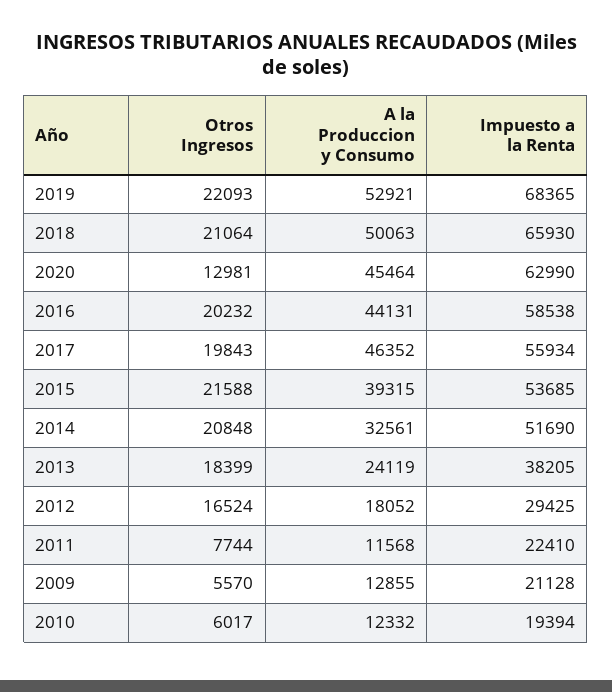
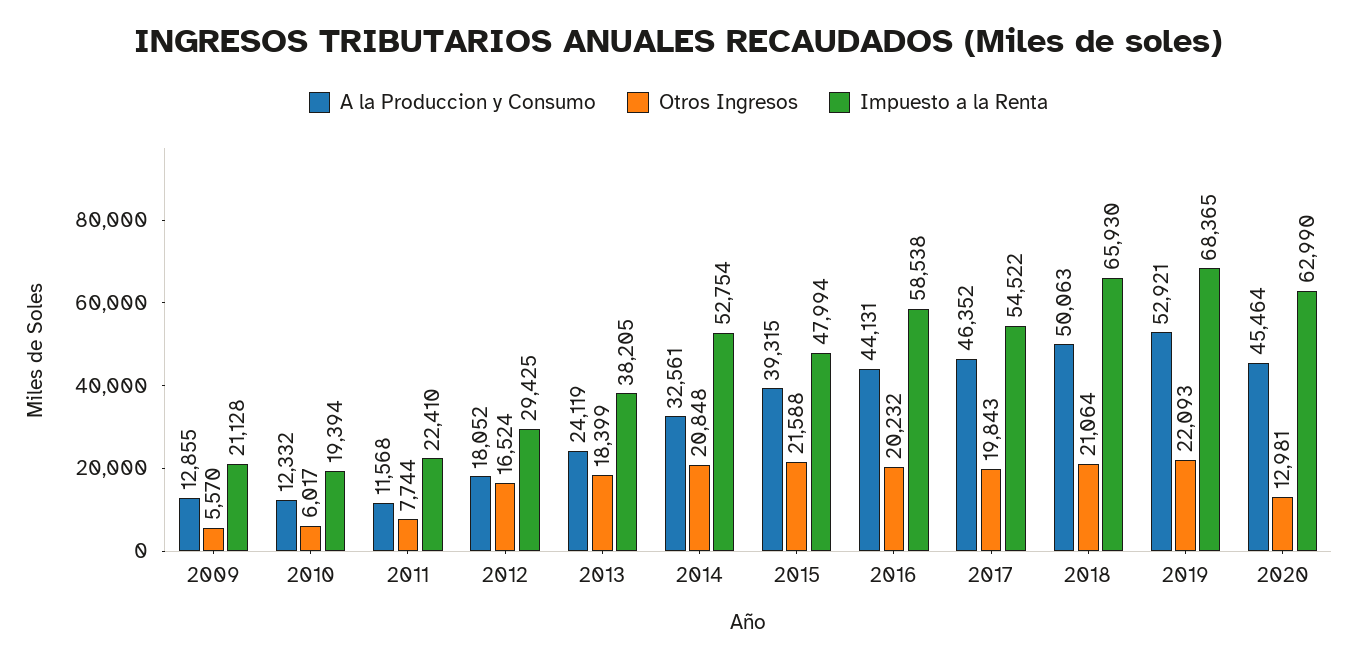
  {
    "Otros Ingresos": {
      "2019": 22093,
      "2018": 21064,
      "2020": 12981,
      "2016": 20232,
      "2017": 19843,
      "2015": 21588,
      "2014": 20848,
      "2013": 18399,
      "2012": 16524,
      "2011": 7744,
      "2009": 5570,
      "2010": 6017
    },
    "A la Produccion y Consumo": {
      "2019": 52921,
      "2018": 50063,
      "2020": 45464,
      "2016": 44131,
      "2017": 46352,
      "2015": 39315,
      "2014": 32561,
      "2013": 24119,
      "2012": 18052,
      "2011": 11568,
      "2009": 12855,
      "2010": 12332
    },
    "Impuesto a la Renta": {
      "2019": 68365,
      "2018": 65930,
      "2020": 62990,
      "2016": 58538,
-     "2017": 55934,
+     "2017": 54522,
-     "2015": 53685,
+     "2015": 47994,
-     "2014": 51690,
+     "2014": 52754,
      "2013": 38205,
      "2012": 29425,
      "2011": 22410,
      "2009": 21128,
      "2010": 19394
    }
  }

